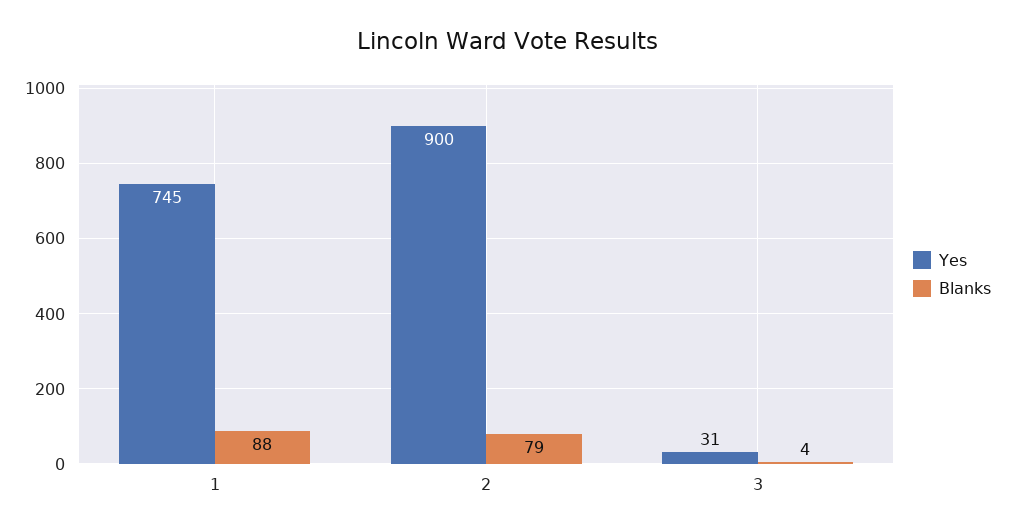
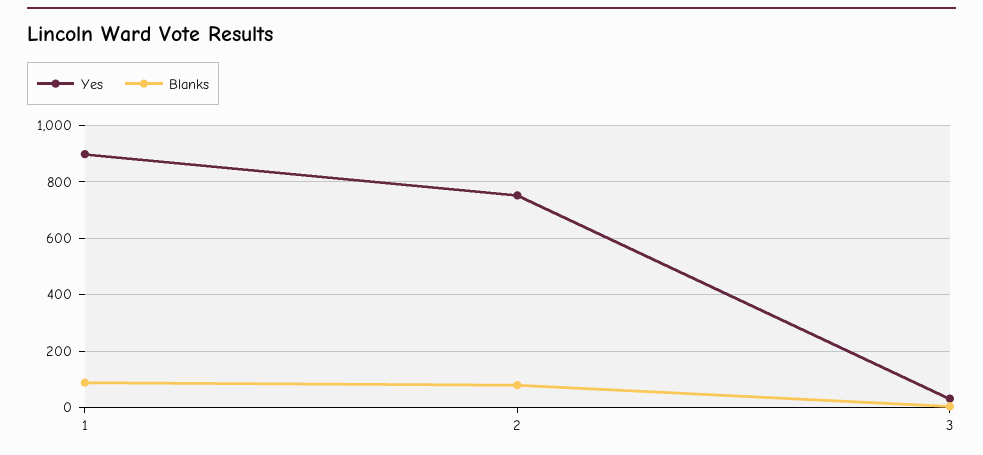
  {
    "Yes": {
-     "1": 745,
+     "1": 900,
-     "2": 900,
+     "2": 750,
      "3": 31
    },
    "Blanks": {
      "1": 88,
      "2": 79,
      "3": 4
    }
  }

